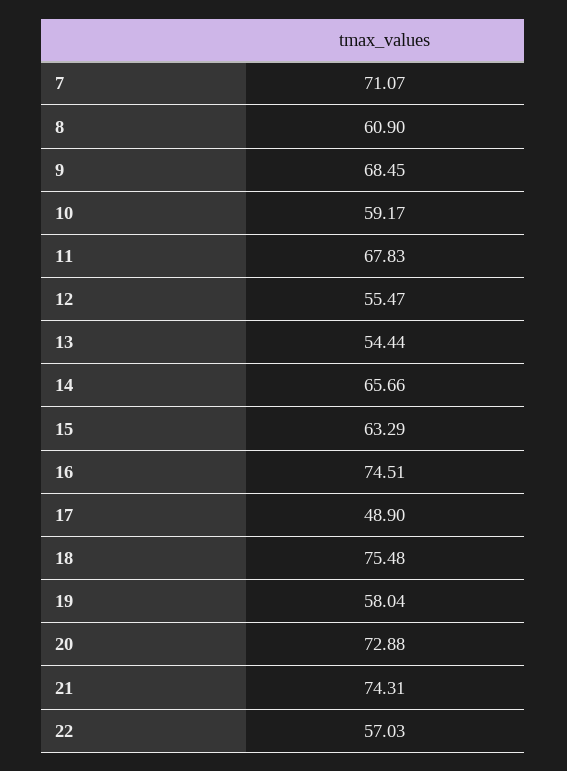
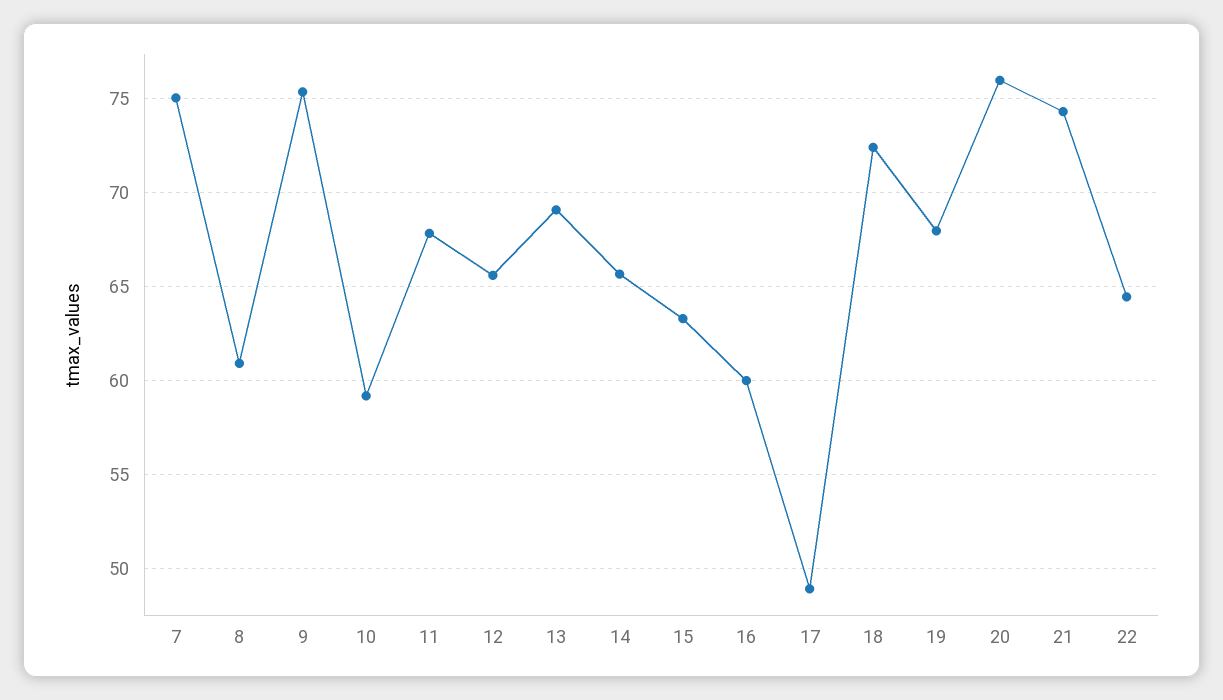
  {
-   "7": 71.07,
+   "7": 75,
    "8": 60.9,
-   "9": 68.45,
+   "9": 75.5,
    "10": 59.17,
    "11": 67.83,
-   "12": 55.47,
+   "12": 65.5,
-   "13": 54.44,
+   "13": 69,
    "14": 65.66,
    "15": 63.29,
-   "16": 74.51,
+   "16": 60,
    "17": 48.9,
-   "18": 75.48,
+   "18": 72.5,
-   "19": 58.04,
+   "19": 68,
-   "20": 72.88,
+   "20": 76,
    "21": 74.31,
-   "22": 57.03
+   "22": 64.5
  }

